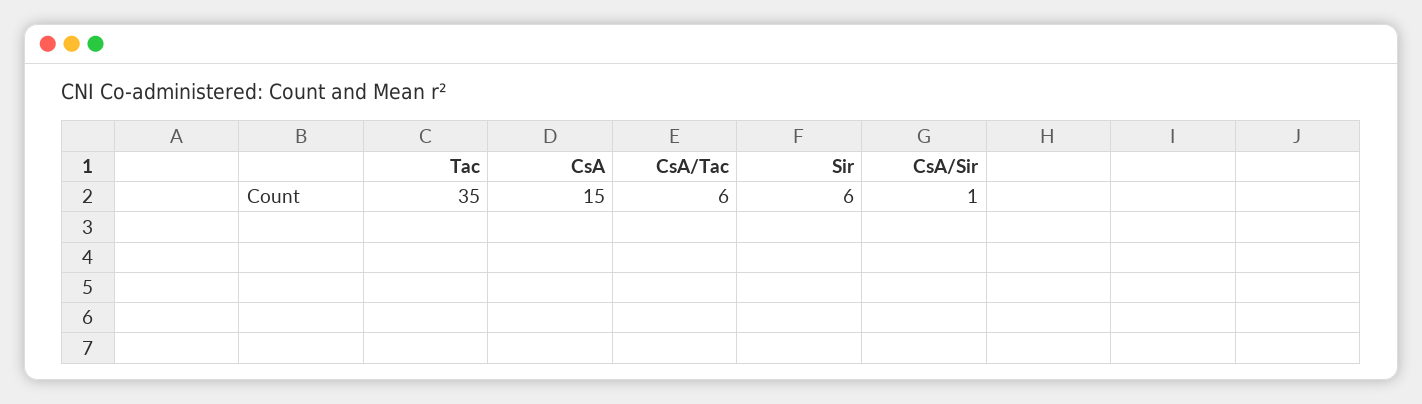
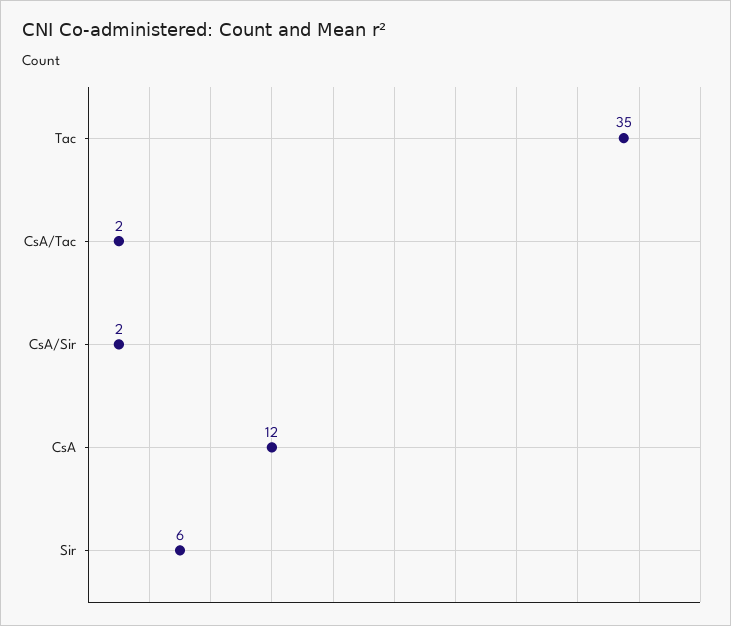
  {
    "Tac": 35,
-   "CsA": 15,
+   "CsA": 12,
-   "CsA/Tac": 6,
+   "CsA/Tac": 2,
    "Sir": 6,
-   "CsA/Sir": 1
+   "CsA/Sir": 2
  }

